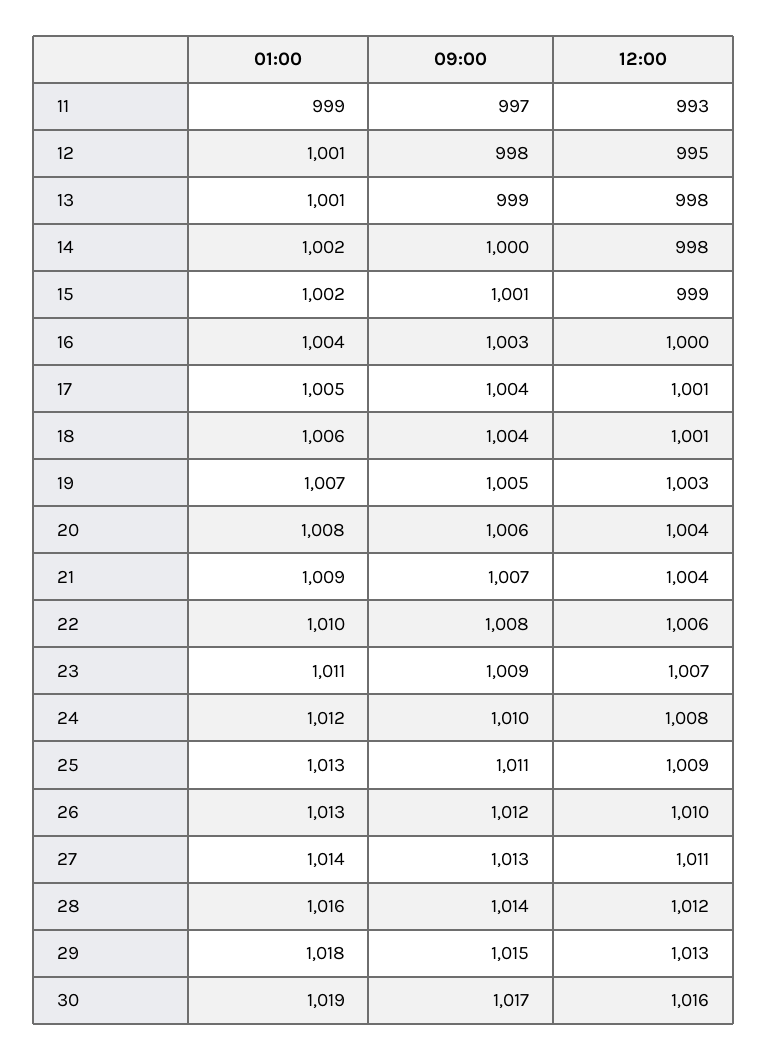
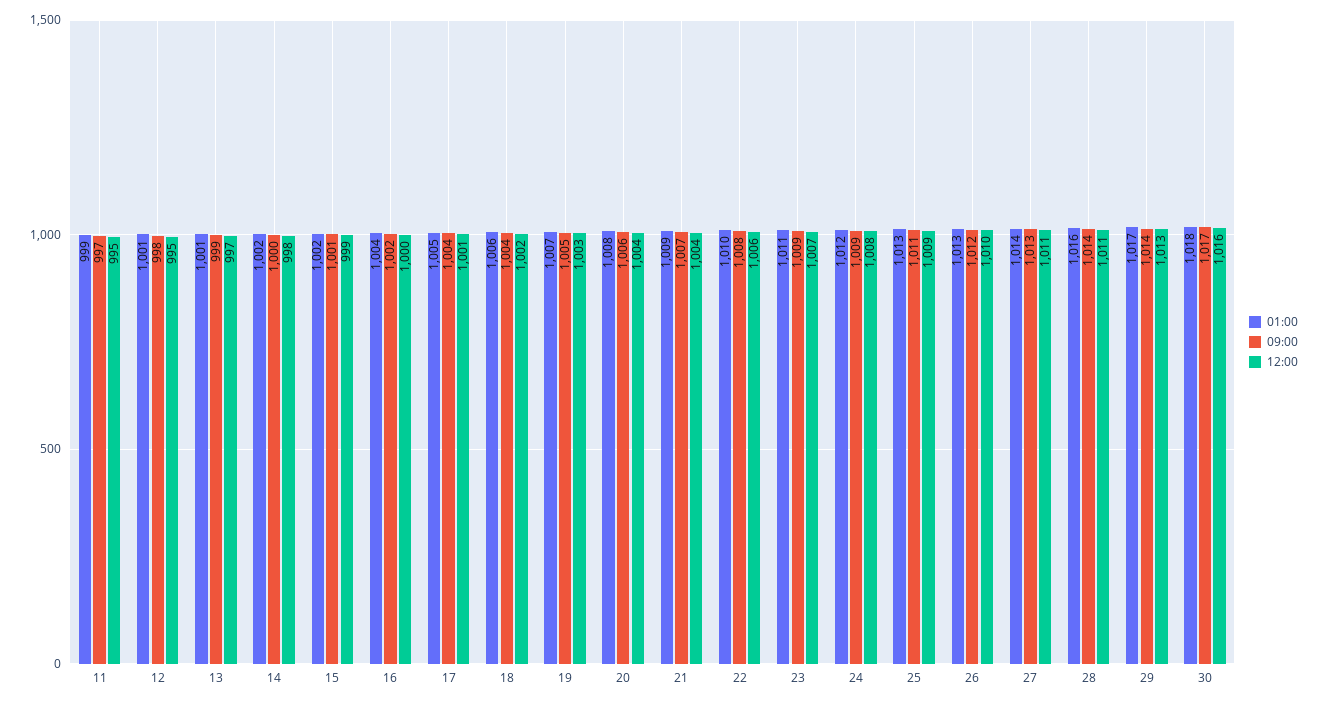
  {
    "01:00": {
      "11": 999,
      "12": 1001,
      "13": 1001,
      "14": 1002,
      "15": 1002,
      "16": 1004,
      "17": 1005,
      "18": 1006,
      "19": 1007,
      "20": 1008,
      "21": 1009,
      "22": 1010,
      "23": 1011,
      "24": 1012,
      "25": 1013,
      "26": 1013,
      "27": 1014,
      "28": 1016,
-     "29": 1018,
+     "29": 1017,
-     "30": 1019
+     "30": 1018
    },
    "09:00": {
      "11": 997,
      "12": 998,
      "13": 999,
      "14": 1000,
      "15": 1001,
-     "16": 1003,
+     "16": 1002,
      "17": 1004,
      "18": 1004,
      "19": 1005,
      "20": 1006,
      "21": 1007,
      "22": 1008,
      "23": 1009,
-     "24": 1010,
+     "24": 1009,
      "25": 1011,
      "26": 1012,
      "27": 1013,
      "28": 1014,
-     "29": 1015,
+     "29": 1014,
      "30": 1017
    },
    "12:00": {
-     "11": 993,
+     "11": 995,
      "12": 995,
-     "13": 998,
+     "13": 997,
      "14": 998,
      "15": 999,
      "16": 1000,
      "17": 1001,
-     "18": 1001,
+     "18": 1002,
      "19": 1003,
      "20": 1004,
      "21": 1004,
      "22": 1006,
      "23": 1007,
      "24": 1008,
      "25": 1009,
      "26": 1010,
      "27": 1011,
-     "28": 1012,
+     "28": 1011,
      "29": 1013,
      "30": 1016
    }
  }

